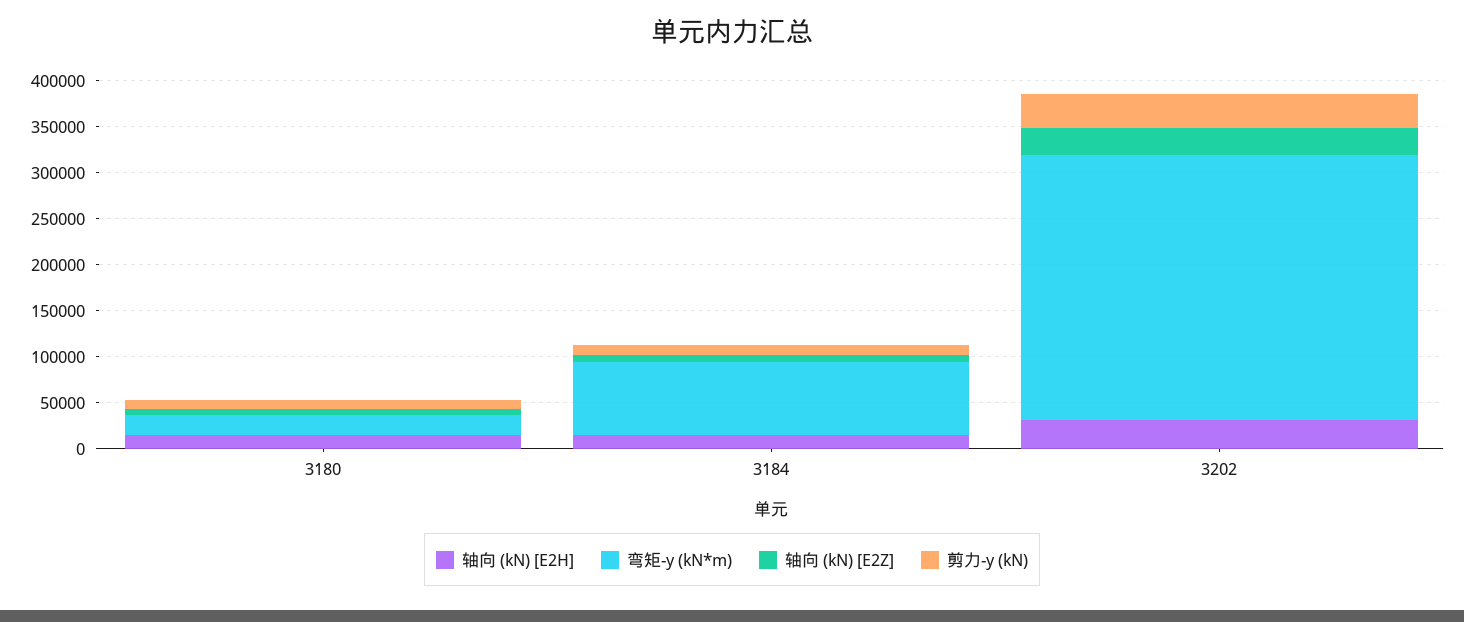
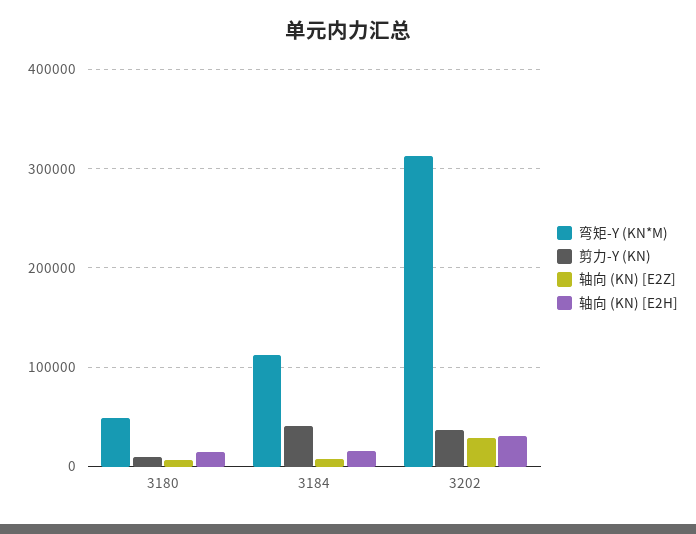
  {
    "轴向 (kN) [E2H]": {
      "3180": 10000,
      "3184": 20000,
      "3202": 30000
    },
    "弯矩-y (kN*m)": {
-     "3180": 20000,
+     "3180": 50000,
-     "3184": 80000,
+     "3184": 110000,
-     "3202": 290000
+     "3202": 310000
    },
    "轴向 (kN) [E2Z]": {
      "3180": 10000,
      "3184": 10000,
      "3202": 30000
    },
    "剪力-y (kN)": {
      "3180": 10000,
-     "3184": 10000,
+     "3184": 40000,
      "3202": 40000
    }
  }

